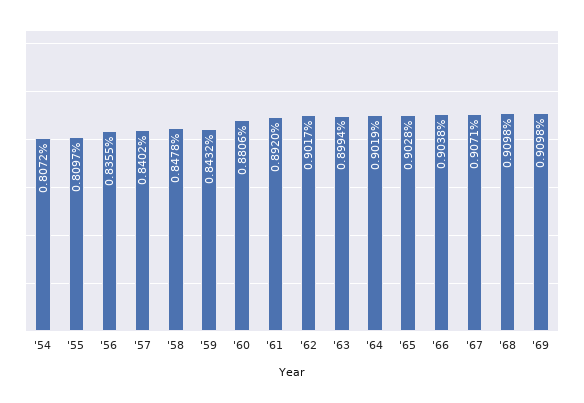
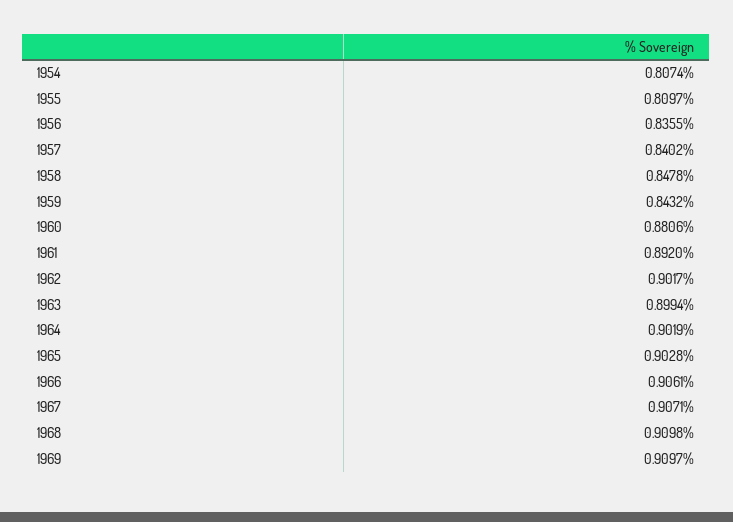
  {
-   "'54": 0.8072,
+   "'54": 0.8074,
    "'55": 0.8097,
    "'56": 0.8355,
    "'57": 0.8402,
    "'58": 0.8478,
    "'59": 0.8432,
    "'60": 0.8806,
    "'61": 0.892,
    "'62": 0.9017,
    "'63": 0.8994,
    "'64": 0.9019,
    "'65": 0.9028,
-   "'66": 0.9038,
+   "'66": 0.9061,
    "'67": 0.9071,
    "'68": 0.9098,
-   "'69": 0.9098
+   "'69": 0.9097
  }

